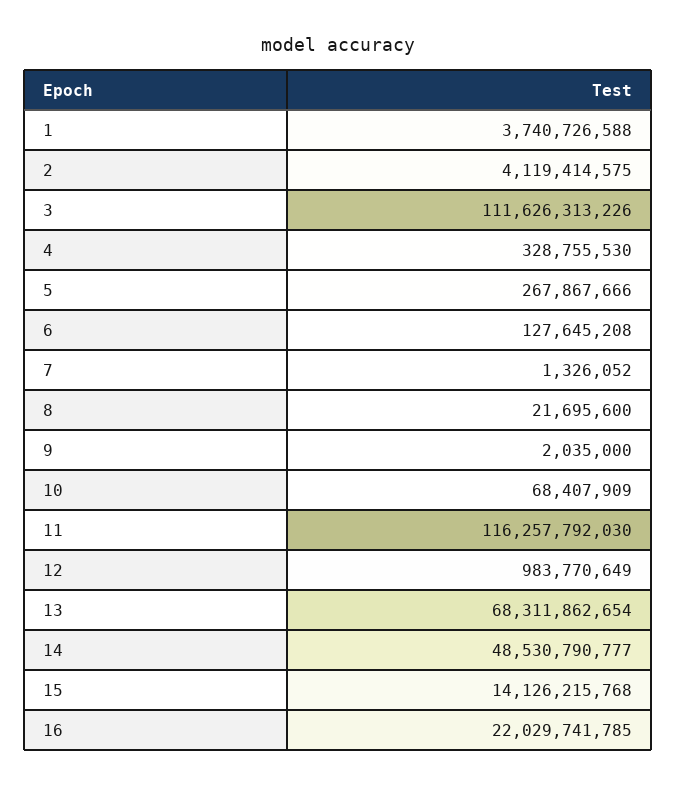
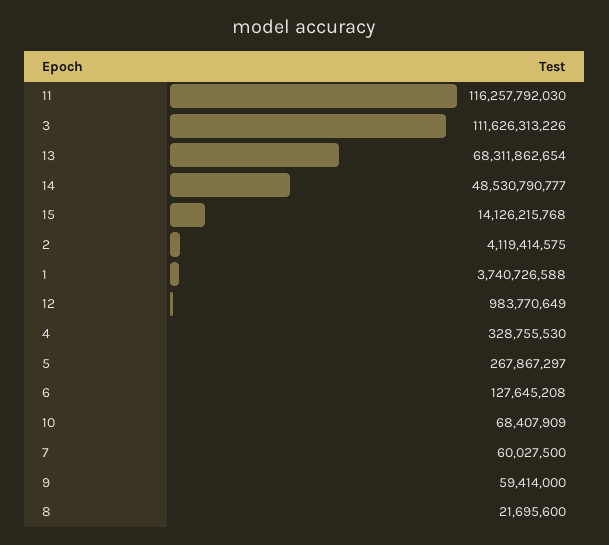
  {
    "1": 3740726588,
    "2": 4119414575,
    "3": 111626313226,
    "4": 328755530,
-   "5": 267867666,
+   "5": 267867297,
    "6": 127645208,
-   "7": 1326052,
+   "7": 60027500,
    "8": 21695600,
-   "9": 2035000,
+   "9": 59414000,
    "10": 68407909,
    "11": 116257792030,
    "12": 983770649,
    "13": 68311862654,
    "14": 48530790777,
-   "15": 14126215768,
+   "15": 14126215768
-   "16": 22029741785
  }

